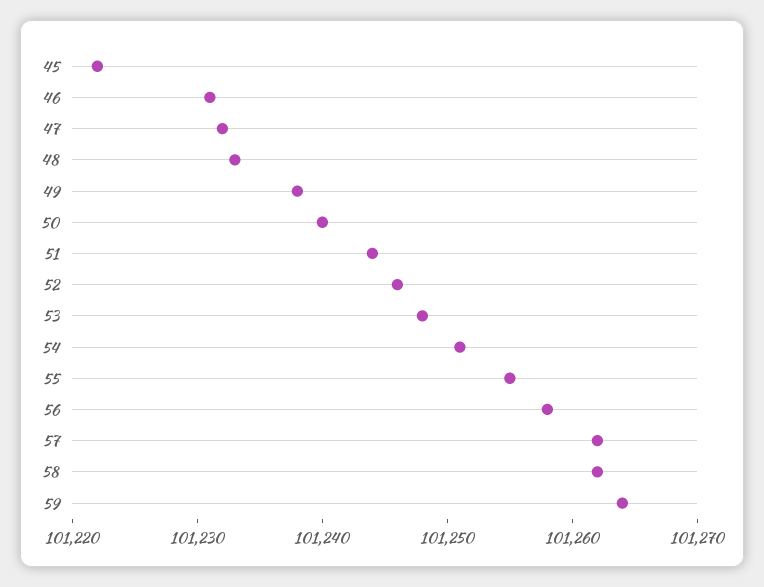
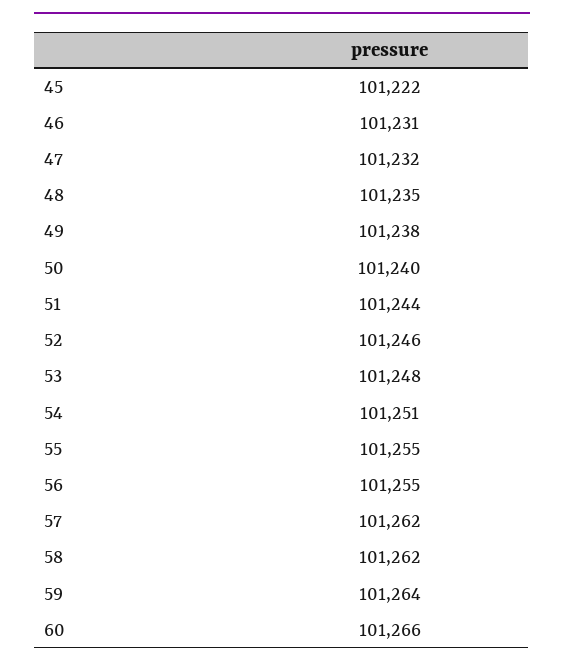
  {
    "45": 101222,
    "46": 101231,
    "47": 101232,
-   "48": 101233,
+   "48": 101235,
    "49": 101238,
    "50": 101240,
    "51": 101244,
    "52": 101246,
    "53": 101248,
    "54": 101251,
    "55": 101255,
-   "56": 101258,
+   "56": 101255,
    "57": 101262,
    "58": 101262,
-   "59": 101264
+   "59": 101264,
+   "60": 101266
  }

